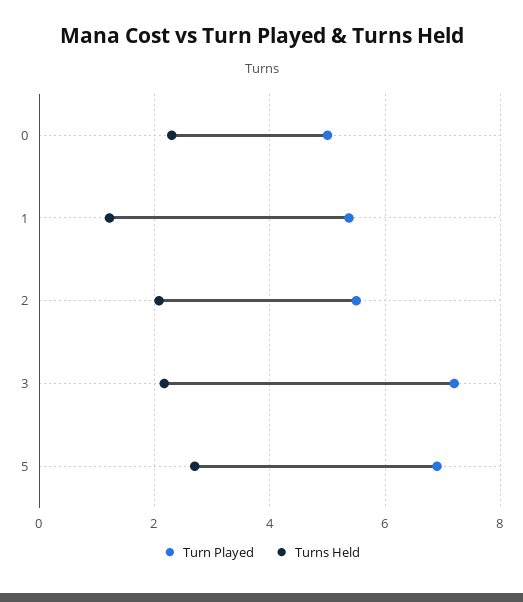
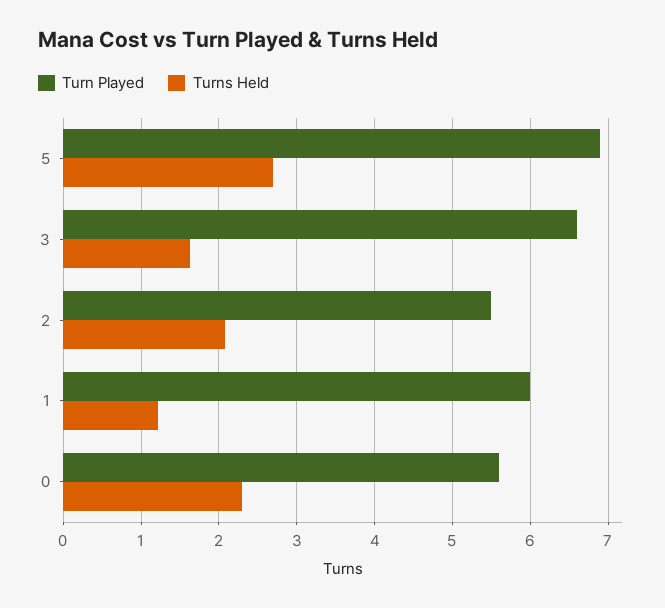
  {
    "Turn Played": {
-     "0": 5,
+     "0": 5.6,
-     "1": 5.4,
+     "1": 6,
      "2": 5.5,
-     "3": 7.2,
+     "3": 6.6,
      "5": 6.9
    },
    "Turns Held": {
      "0": 2.3,
      "1": 1.2,
      "2": 2.1,
-     "3": 2.2,
+     "3": 1.6,
      "5": 2.7
    }
  }

